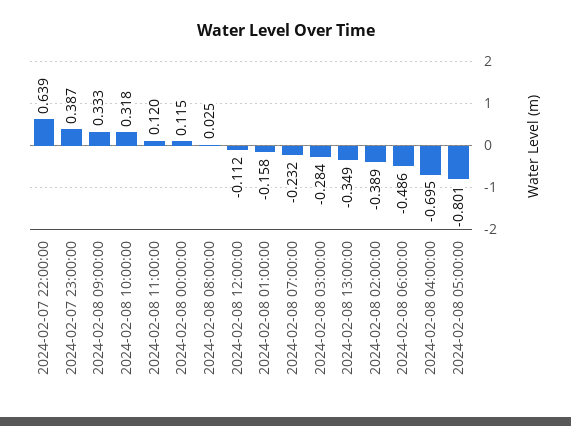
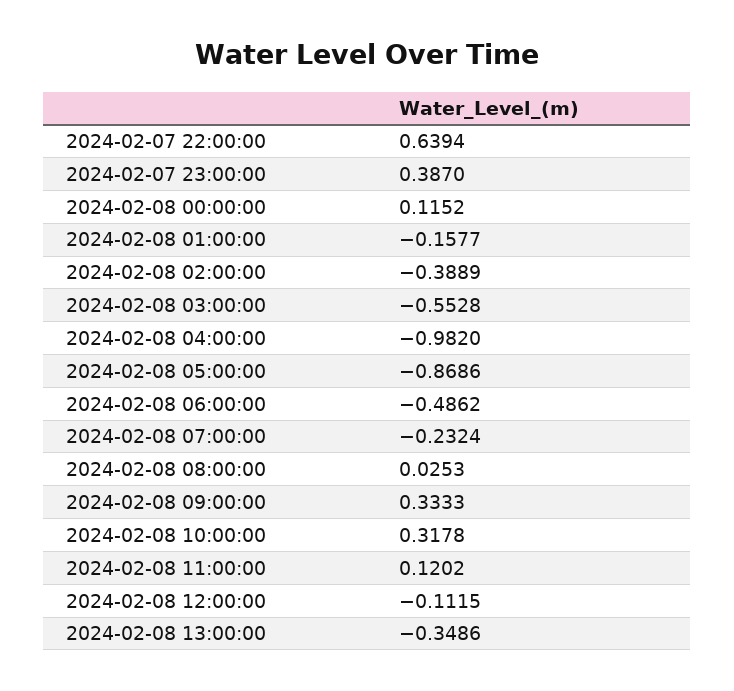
  {
    "2024-02-07 22:00:00": 0.6394,
    "2024-02-07 23:00:00": 0.387,
    "2024-02-08 09:00:00": 0.3333,
    "2024-02-08 10:00:00": 0.3178,
    "2024-02-08 11:00:00": 0.1202,
    "2024-02-08 00:00:00": 0.1152,
    "2024-02-08 08:00:00": 0.0253,
    "2024-02-08 12:00:00": -0.1115,
    "2024-02-08 01:00:00": -0.1577,
    "2024-02-08 07:00:00": -0.2324,
-   "2024-02-08 03:00:00": -0.284,
+   "2024-02-08 03:00:00": -0.5528,
    "2024-02-08 13:00:00": -0.3486,
    "2024-02-08 02:00:00": -0.3889,
    "2024-02-08 06:00:00": -0.4862,
-   "2024-02-08 04:00:00": -0.695,
+   "2024-02-08 04:00:00": -0.982,
-   "2024-02-08 05:00:00": -0.801
+   "2024-02-08 05:00:00": -0.8686
  }

